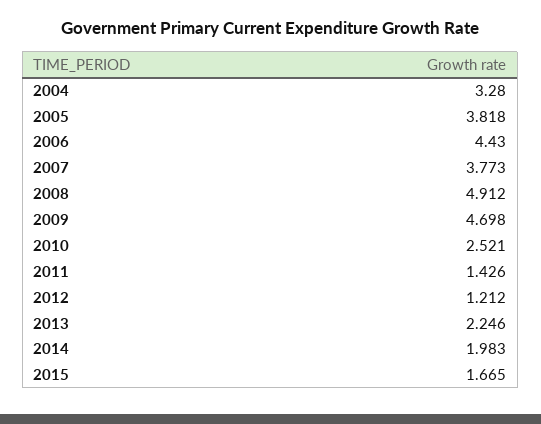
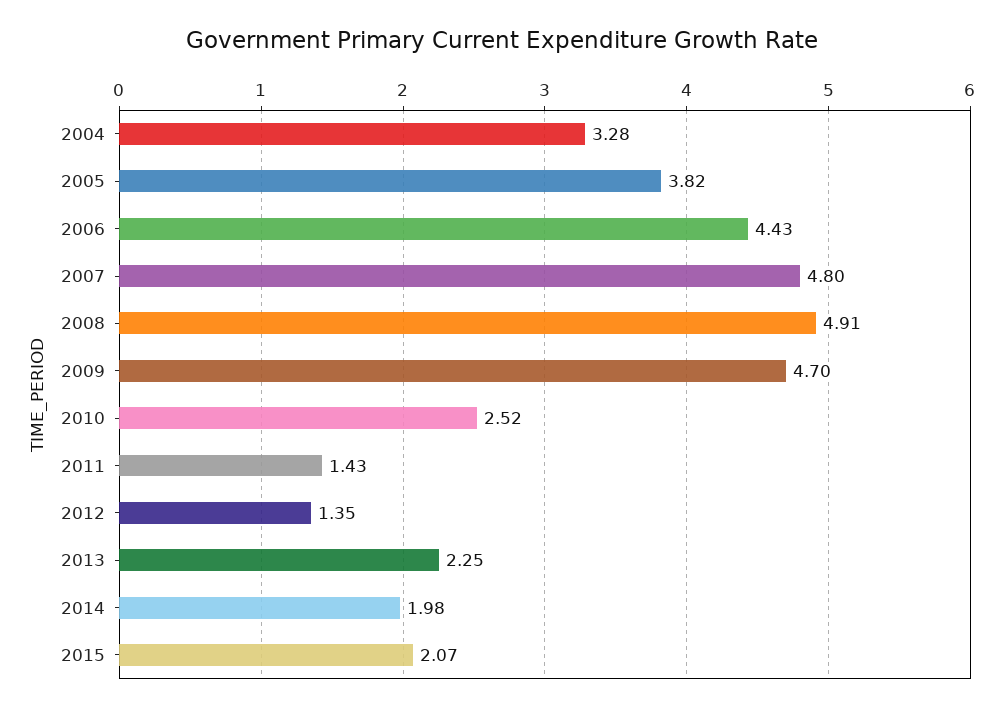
  {
    "2004": 3.28,
    "2005": 3.818,
    "2006": 4.43,
-   "2007": 3.773,
+   "2007": 4.8,
    "2008": 4.912,
    "2009": 4.698,
    "2010": 2.521,
    "2011": 1.426,
-   "2012": 1.212,
+   "2012": 1.35,
    "2013": 2.246,
    "2014": 1.983,
-   "2015": 1.665
+   "2015": 2.07
  }

